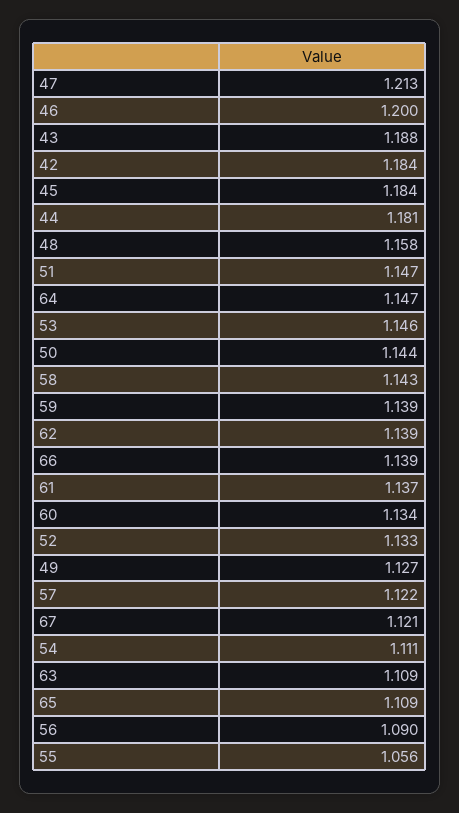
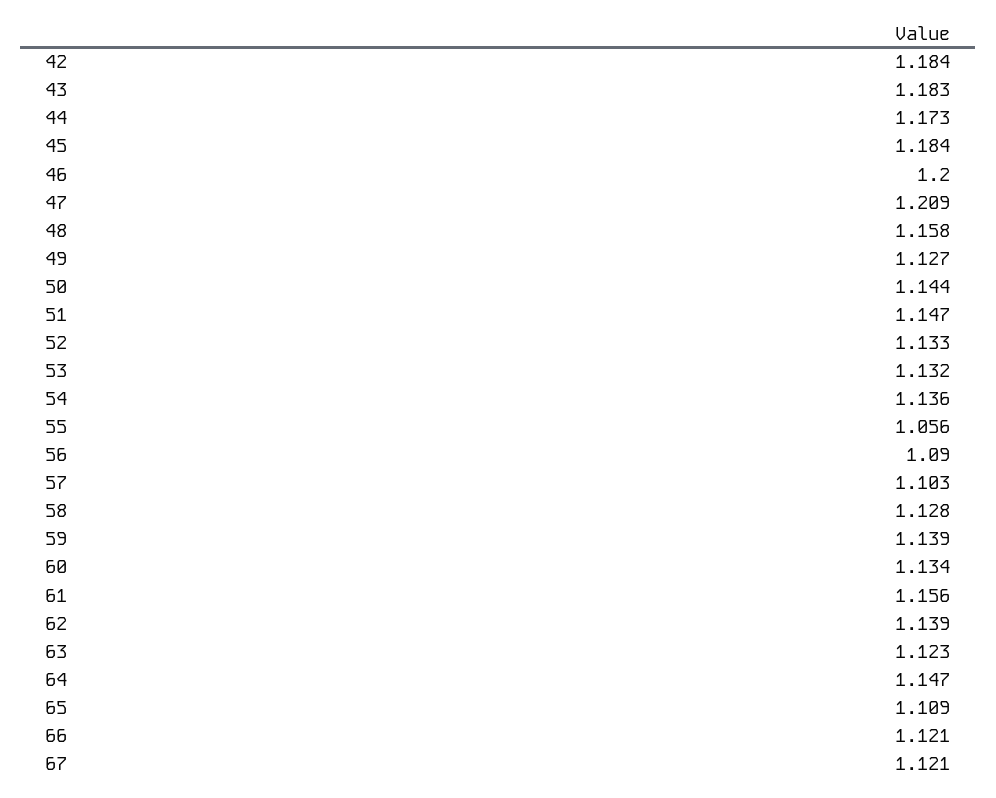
  {
-   "47": 1.213,
+   "47": 1.209,
    "46": 1.2,
-   "43": 1.188,
+   "43": 1.183,
    "42": 1.184,
    "45": 1.184,
-   "44": 1.181,
+   "44": 1.173,
    "48": 1.158,
    "51": 1.147,
    "64": 1.147,
-   "53": 1.146,
+   "53": 1.132,
    "50": 1.144,
-   "58": 1.143,
+   "58": 1.128,
    "59": 1.139,
    "62": 1.139,
-   "66": 1.139,
+   "66": 1.121,
-   "61": 1.137,
+   "61": 1.156,
    "60": 1.134,
    "52": 1.133,
    "49": 1.127,
-   "57": 1.122,
+   "57": 1.103,
    "67": 1.121,
-   "54": 1.111,
+   "54": 1.136,
-   "63": 1.109,
+   "63": 1.123,
    "65": 1.109,
    "56": 1.09,
    "55": 1.056
  }

